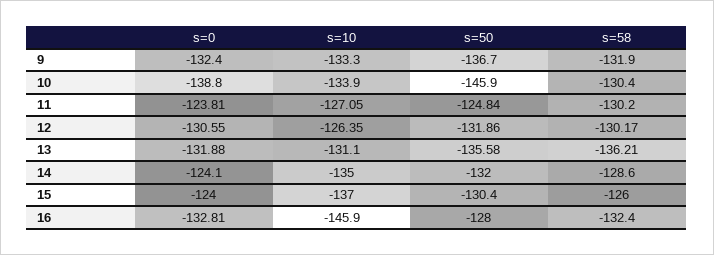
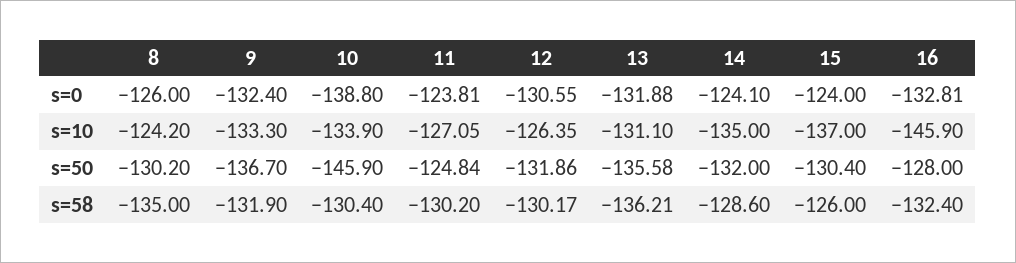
  {
    "s=0": {
      "9": -132.4,
      "10": -138.8,
      "11": -123.81,
      "12": -130.55,
      "13": -131.88,
      "14": -124.1,
      "15": -124,
-     "16": -132.81
+     "16": -132.81,
+     "8": -126
    },
    "s=10": {
      "9": -133.3,
      "10": -133.9,
      "11": -127.05,
      "12": -126.35,
      "13": -131.1,
      "14": -135,
      "15": -137,
-     "16": -145.9
+     "16": -145.9,
+     "8": -124.2
    },
    "s=50": {
      "9": -136.7,
      "10": -145.9,
      "11": -124.84,
      "12": -131.86,
      "13": -135.58,
      "14": -132,
      "15": -130.4,
-     "16": -128
+     "16": -128,
+     "8": -130.2
    },
    "s=58": {
      "9": -131.9,
      "10": -130.4,
      "11": -130.2,
      "12": -130.17,
      "13": -136.21,
      "14": -128.6,
      "15": -126,
-     "16": -132.4
+     "16": -132.4,
+     "8": -135
    }
  }

